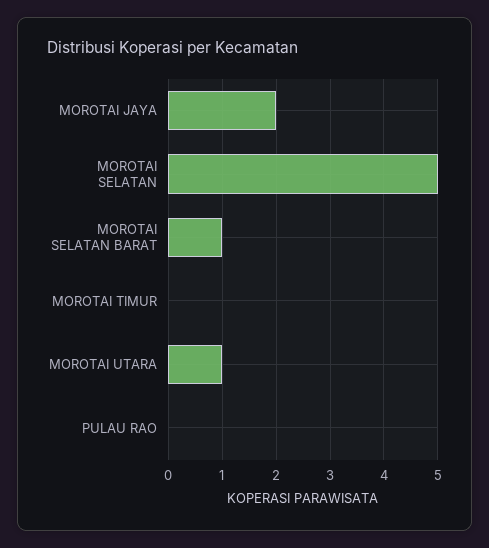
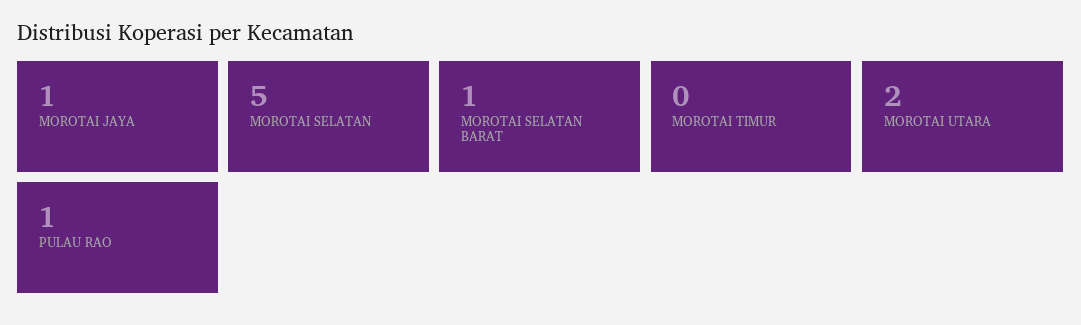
  {
-   "MOROTAI JAYA": 2,
+   "MOROTAI JAYA": 1,
    "MOROTAI SELATAN": 5,
    "MOROTAI SELATAN BARAT": 1,
    "MOROTAI TIMUR": 0,
-   "MOROTAI UTARA": 1,
+   "MOROTAI UTARA": 2,
-   "PULAU RAO": 0
+   "PULAU RAO": 1
  }

